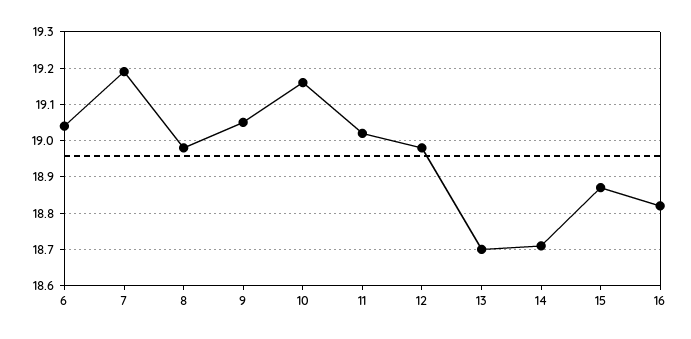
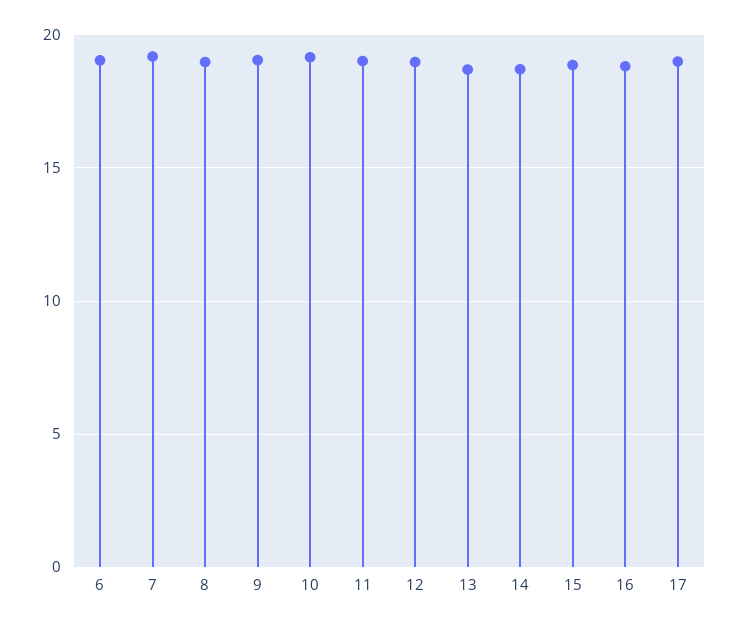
  {
    "6": 19.05,
    "7": 19.2,
    "8": 19,
    "9": 19.05,
    "10": 19.15,
    "11": 19,
    "12": 19,
    "13": 18.7,
    "14": 18.7,
    "15": 18.85,
-   "16": 18.8
+   "16": 18.8,
+   "17": 19
  }

